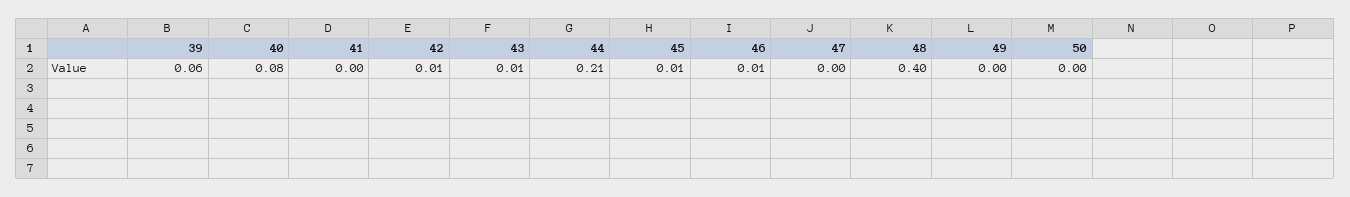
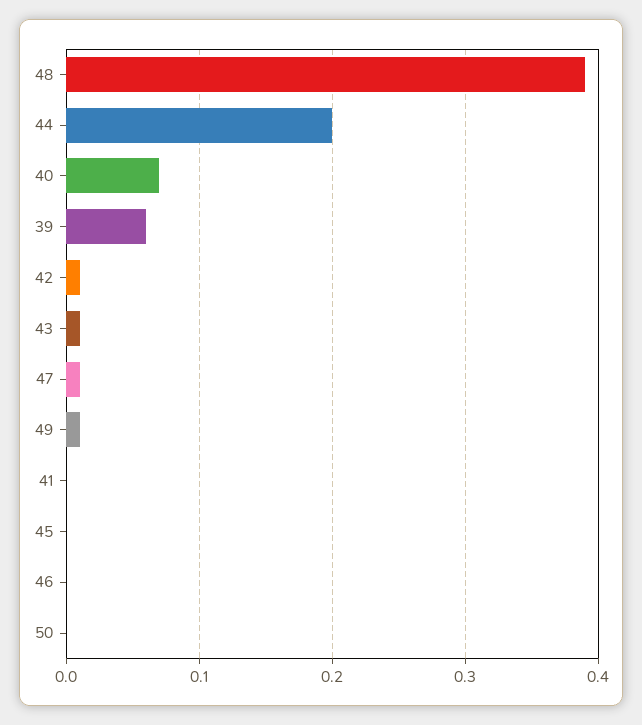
  {
    "39": 0.06,
-   "40": 0.08,
+   "40": 0.07,
    "41": 0,
    "42": 0.01,
    "43": 0.01,
-   "44": 0.21,
+   "44": 0.2,
-   "45": 0.01,
+   "45": 0,
-   "46": 0.01,
+   "46": 0,
-   "47": 0,
+   "47": 0.01,
-   "48": 0.4,
+   "48": 0.39,
-   "49": 0,
+   "49": 0.01,
    "50": 0
  }

